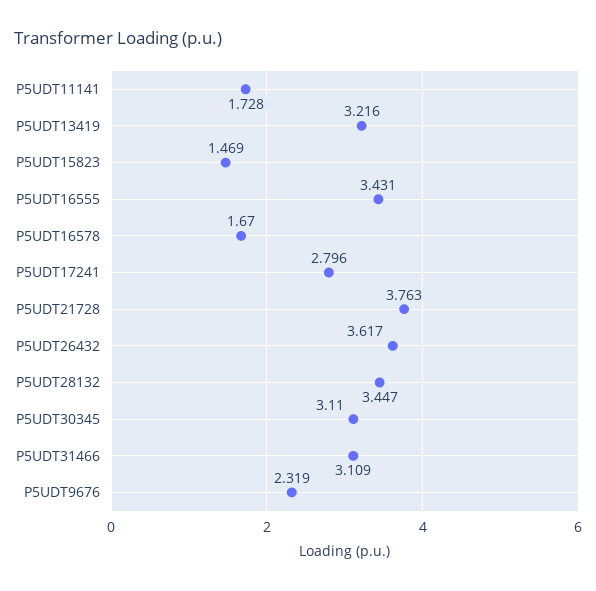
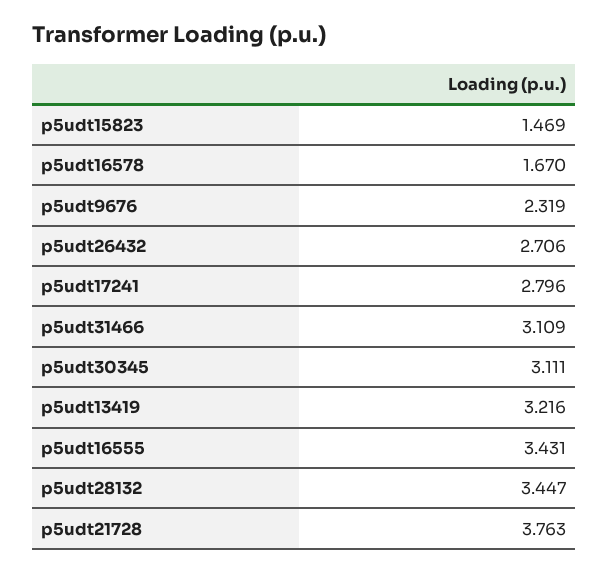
  {
-   "P5UDT11141": 1.728,
    "P5UDT13419": 3.216,
    "P5UDT15823": 1.469,
    "P5UDT16555": 3.431,
    "P5UDT16578": 1.67,
    "P5UDT17241": 2.796,
    "P5UDT21728": 3.763,
-   "P5UDT26432": 3.617,
+   "P5UDT26432": 2.706,
    "P5UDT28132": 3.447,
-   "P5UDT30345": 3.11,
+   "P5UDT30345": 3.111,
    "P5UDT31466": 3.109,
    "P5UDT9676": 2.319
  }

